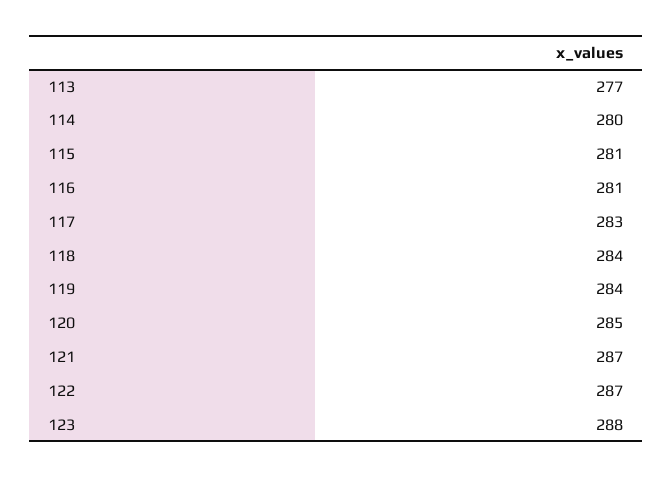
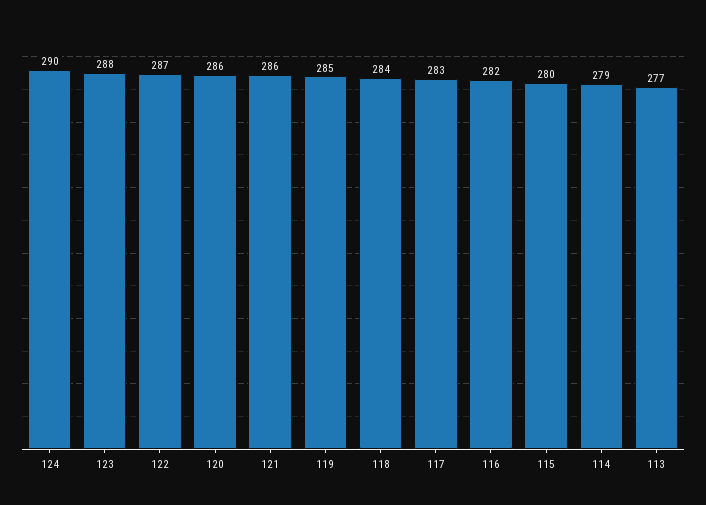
  {
    "113": 277,
-   "114": 280,
+   "114": 279,
-   "115": 281,
+   "115": 280,
-   "116": 281,
+   "116": 282,
    "117": 283,
    "118": 284,
-   "119": 284,
+   "119": 285,
-   "120": 285,
+   "120": 286,
-   "121": 287,
+   "121": 286,
    "122": 287,
-   "123": 288
+   "123": 288,
+   "124": 290
  }

